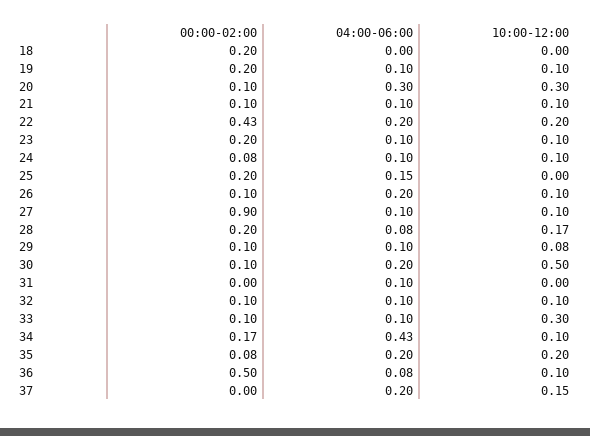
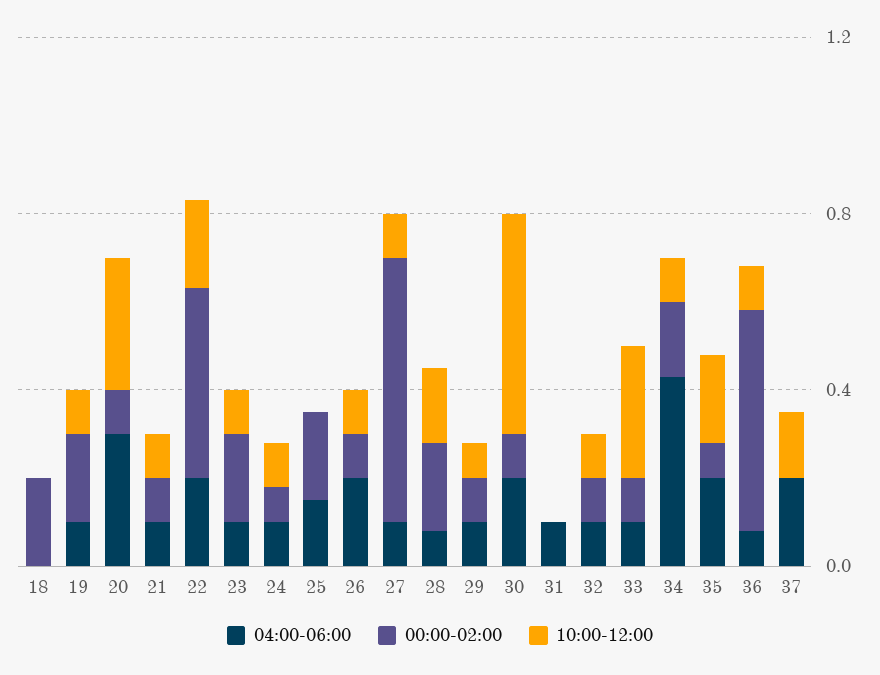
  {
    "00:00-02:00": {
      "18": 0.2,
      "19": 0.2,
      "20": 0.1,
      "21": 0.1,
      "22": 0.43,
      "23": 0.2,
      "24": 0.08,
      "25": 0.2,
      "26": 0.1,
-     "27": 0.9,
+     "27": 0.6,
      "28": 0.2,
      "29": 0.1,
      "30": 0.1,
      "31": 0,
      "32": 0.1,
      "33": 0.1,
      "34": 0.17,
      "35": 0.08,
      "36": 0.5,
      "37": 0
    },
    "04:00-06:00": {
      "18": 0,
      "19": 0.1,
      "20": 0.3,
      "21": 0.1,
      "22": 0.2,
      "23": 0.1,
      "24": 0.1,
      "25": 0.15,
      "26": 0.2,
      "27": 0.1,
      "28": 0.08,
      "29": 0.1,
      "30": 0.2,
      "31": 0.1,
      "32": 0.1,
      "33": 0.1,
      "34": 0.43,
      "35": 0.2,
      "36": 0.08,
      "37": 0.2
    },
    "10:00-12:00": {
      "18": 0,
      "19": 0.1,
      "20": 0.3,
      "21": 0.1,
      "22": 0.2,
      "23": 0.1,
      "24": 0.1,
      "25": 0,
      "26": 0.1,
      "27": 0.1,
      "28": 0.17,
      "29": 0.08,
      "30": 0.5,
      "31": 0,
      "32": 0.1,
      "33": 0.3,
      "34": 0.1,
      "35": 0.2,
      "36": 0.1,
      "37": 0.15
    }
  }

